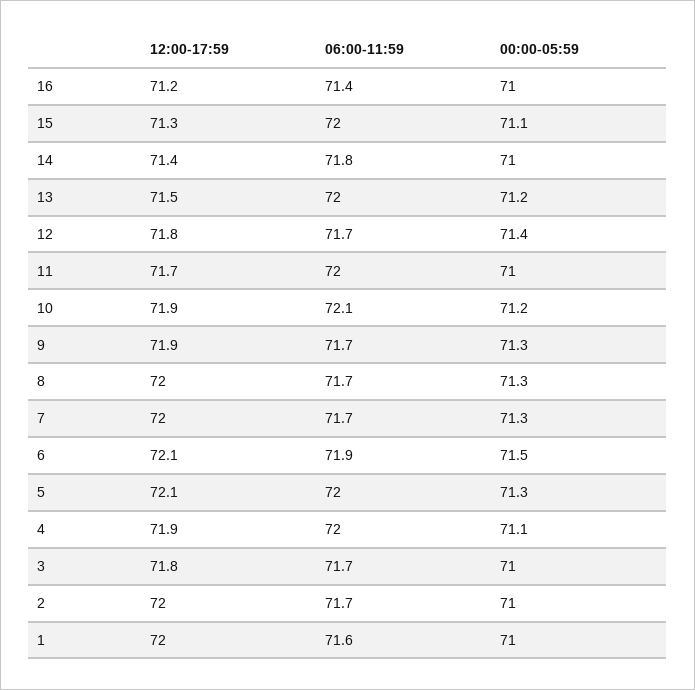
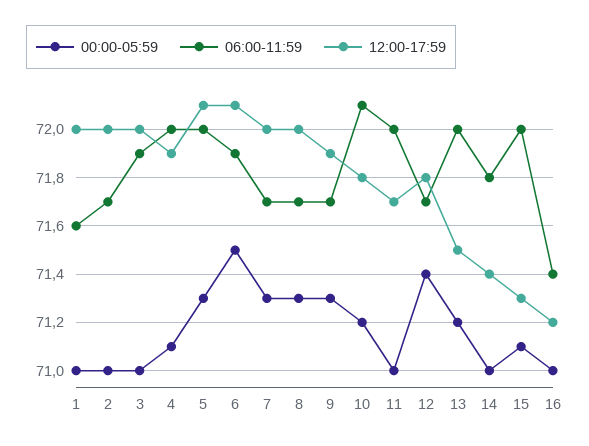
  {
    "12:00-17:59": {
      "16": 71.2,
      "15": 71.3,
      "14": 71.4,
      "13": 71.5,
      "12": 71.8,
      "11": 71.7,
-     "10": 71.9,
+     "10": 71.8,
      "9": 71.9,
      "8": 72,
      "7": 72,
      "6": 72.1,
      "5": 72.1,
      "4": 71.9,
-     "3": 71.8,
+     "3": 72,
      "2": 72,
      "1": 72
    },
    "06:00-11:59": {
      "16": 71.4,
      "15": 72,
      "14": 71.8,
      "13": 72,
      "12": 71.7,
      "11": 72,
      "10": 72.1,
      "9": 71.7,
      "8": 71.7,
      "7": 71.7,
      "6": 71.9,
      "5": 72,
      "4": 72,
-     "3": 71.7,
+     "3": 71.9,
      "2": 71.7,
      "1": 71.6
    },
    "00:00-05:59": {
      "16": 71,
      "15": 71.1,
      "14": 71,
      "13": 71.2,
      "12": 71.4,
      "11": 71,
      "10": 71.2,
      "9": 71.3,
      "8": 71.3,
      "7": 71.3,
      "6": 71.5,
      "5": 71.3,
      "4": 71.1,
      "3": 71,
      "2": 71,
      "1": 71
    }
  }

